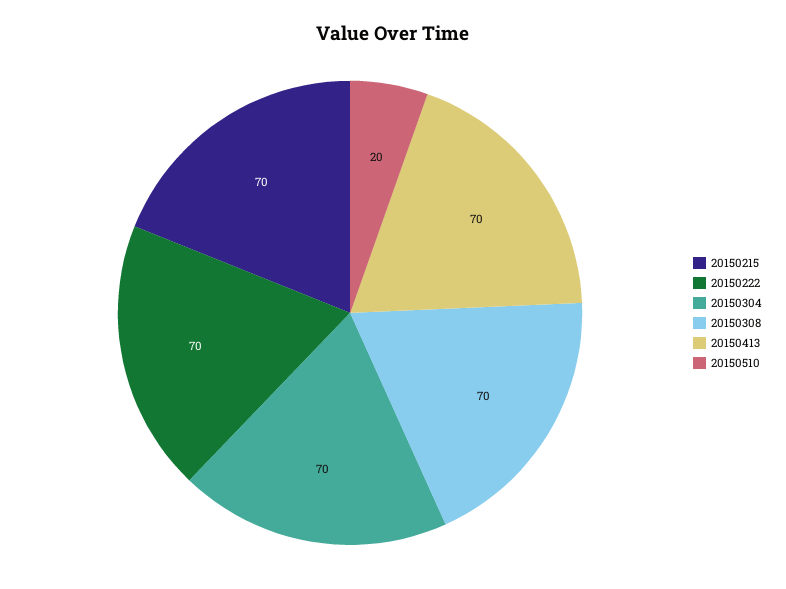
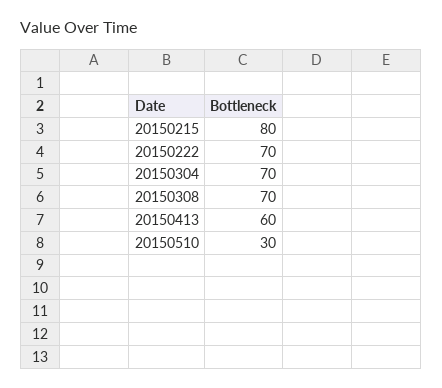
  {
-   "20150215": 70,
+   "20150215": 80,
    "20150222": 70,
    "20150304": 70,
    "20150308": 70,
-   "20150413": 70,
+   "20150413": 60,
-   "20150510": 20
+   "20150510": 30
  }

